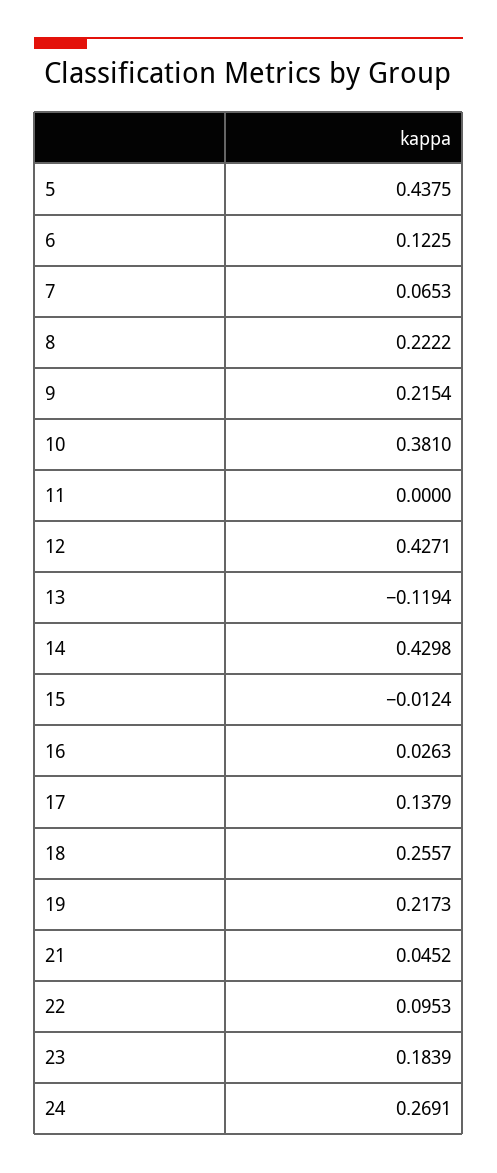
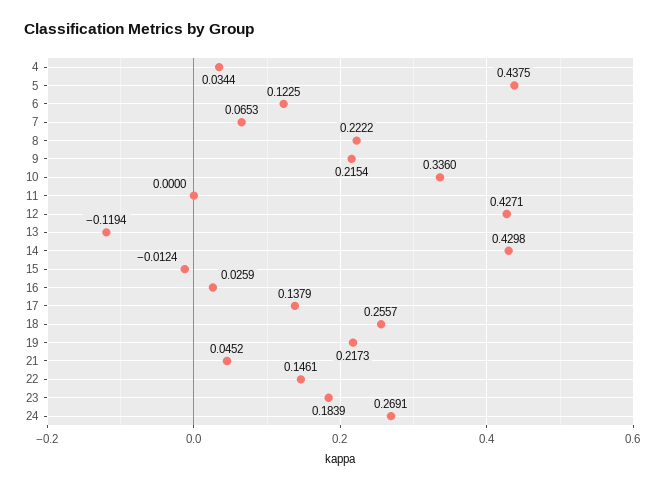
  {
    "5": 0.4375,
    "6": 0.1225,
    "7": 0.0653,
    "8": 0.2222,
    "9": 0.2154,
-   "10": 0.381,
+   "10": 0.336,
    "11": 0,
    "12": 0.4271,
    "13": -0.1194,
    "14": 0.4298,
    "15": -0.0124,
-   "16": 0.0263,
+   "16": 0.0259,
    "17": 0.1379,
    "18": 0.2557,
    "19": 0.2173,
    "21": 0.0452,
-   "22": 0.0953,
+   "22": 0.1461,
    "23": 0.1839,
-   "24": 0.2691
+   "24": 0.2691,
+   "4": 0.0344
  }

